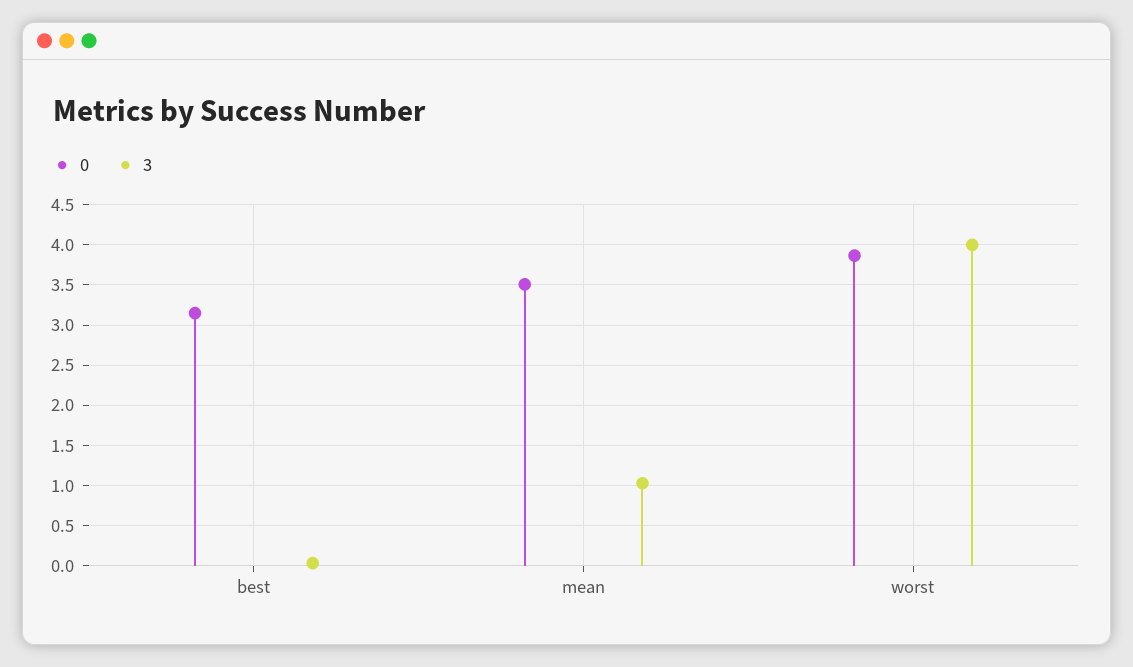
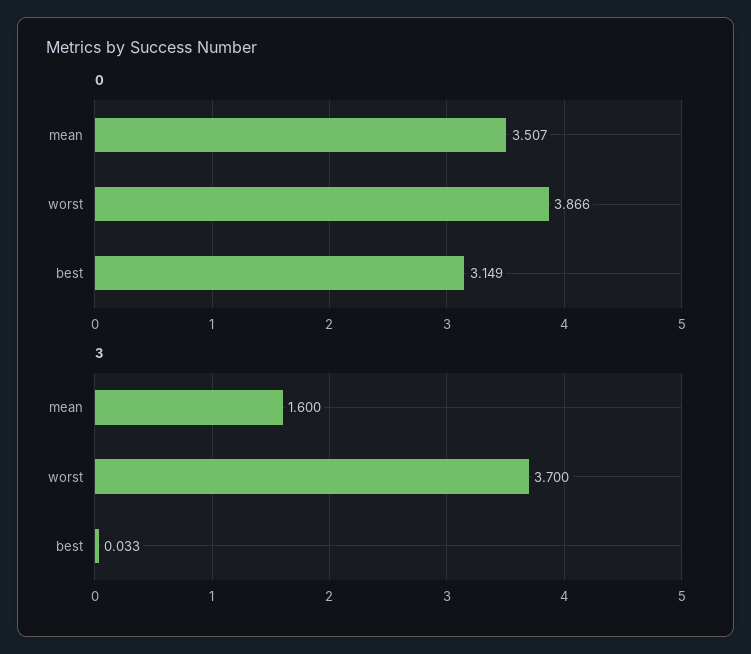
  {
    "0": {
      "best": 3.149,
      "mean": 3.507,
      "worst": 3.866
    },
    "3": {
      "best": 0.033,
-     "mean": 1,
+     "mean": 1.6,
-     "worst": 4
+     "worst": 3.7
    }
  }

